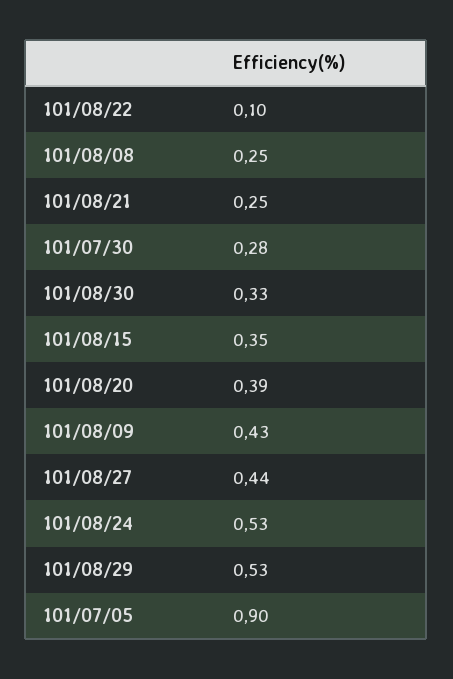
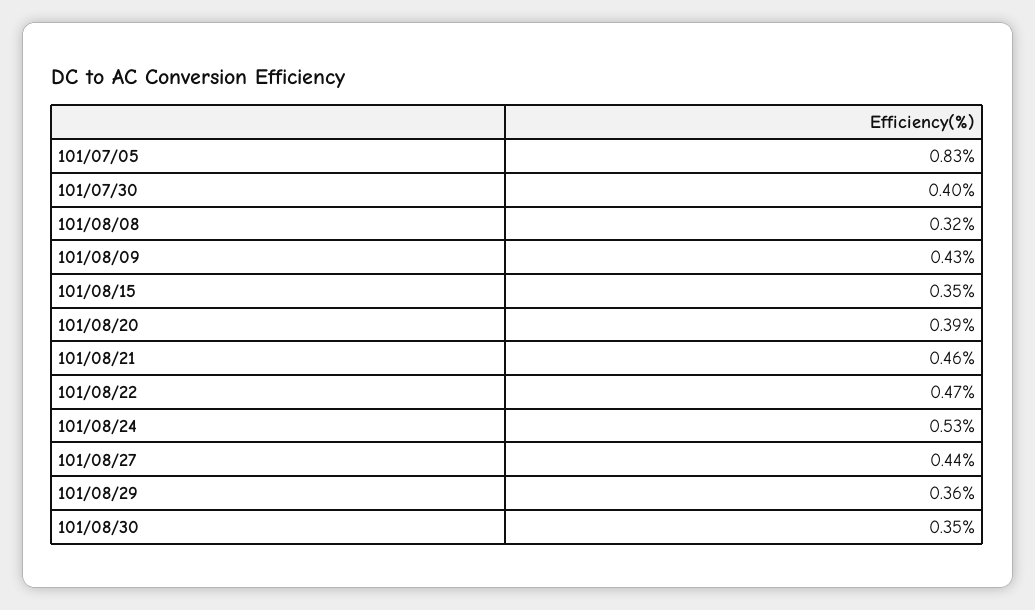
  {
-   "101/08/22": 0.1,
+   "101/08/22": 0.47,
-   "101/08/08": 0.25,
+   "101/08/08": 0.32,
-   "101/08/21": 0.25,
+   "101/08/21": 0.46,
-   "101/07/30": 0.28,
+   "101/07/30": 0.4,
-   "101/08/30": 0.33,
+   "101/08/30": 0.35,
    "101/08/15": 0.35,
    "101/08/20": 0.39,
    "101/08/09": 0.43,
    "101/08/27": 0.44,
    "101/08/24": 0.53,
-   "101/08/29": 0.53,
+   "101/08/29": 0.36,
-   "101/07/05": 0.9
+   "101/07/05": 0.83
  }

